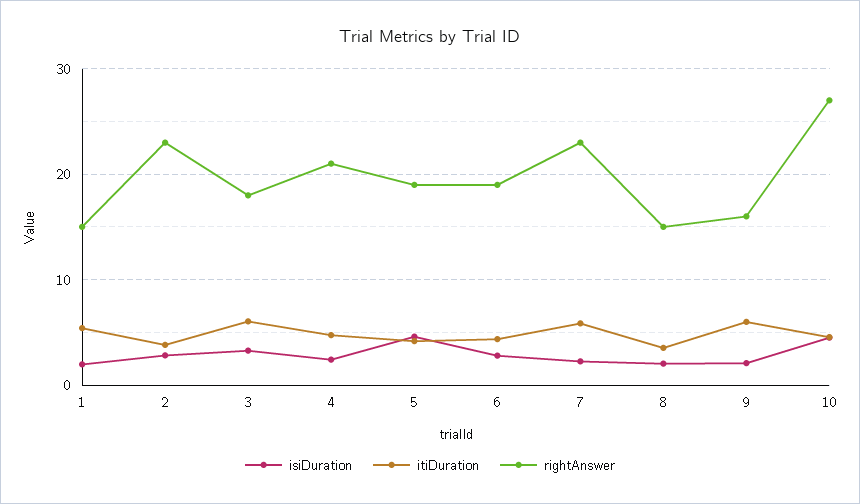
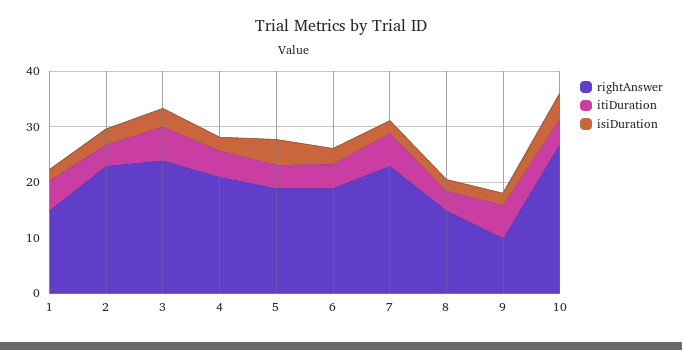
  {
    "isiDuration": {
      "1": 2,
      "2": 3,
      "3": 3,
      "4": 2,
      "5": 5,
      "6": 3,
      "7": 2,
      "8": 2,
      "9": 2,
      "10": 5
    },
    "itiDuration": {
      "1": 5,
      "2": 4,
      "3": 6,
      "4": 5,
      "5": 4,
      "6": 4,
      "7": 6,
      "8": 4,
      "9": 6,
      "10": 5
    },
    "rightAnswer": {
      "1": 15,
      "2": 23,
-     "3": 18,
+     "3": 24,
      "4": 21,
      "5": 19,
      "6": 19,
      "7": 23,
      "8": 15,
-     "9": 16,
+     "9": 10,
      "10": 27
    }
  }

